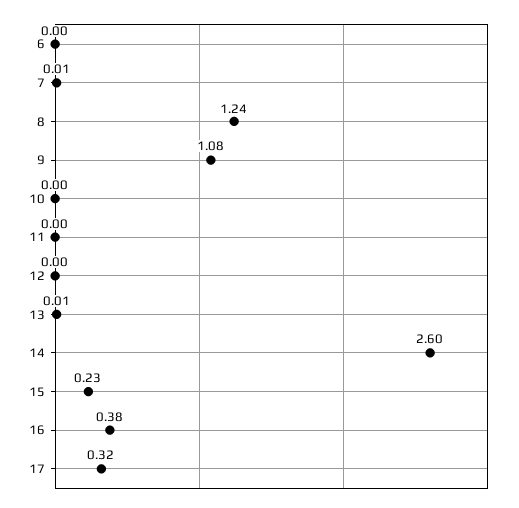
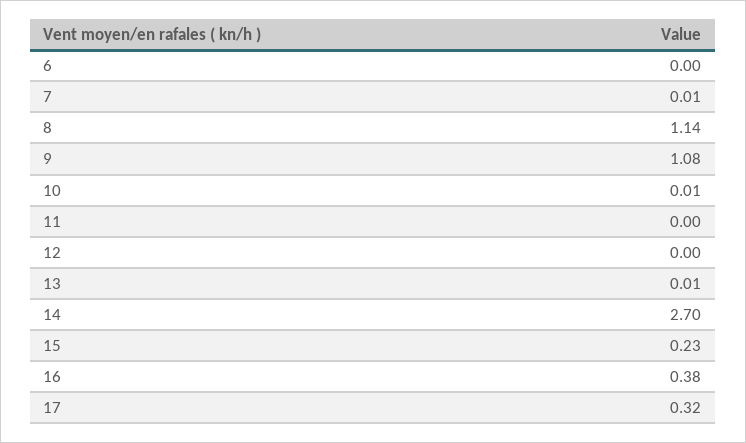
  {
    "6": 0,
    "7": 0.01,
-   "8": 1.24,
+   "8": 1.14,
    "9": 1.08,
-   "10": 0,
+   "10": 0.01,
    "11": 0,
    "12": 0,
    "13": 0.01,
-   "14": 2.6,
+   "14": 2.7,
    "15": 0.23,
    "16": 0.38,
    "17": 0.32
  }

